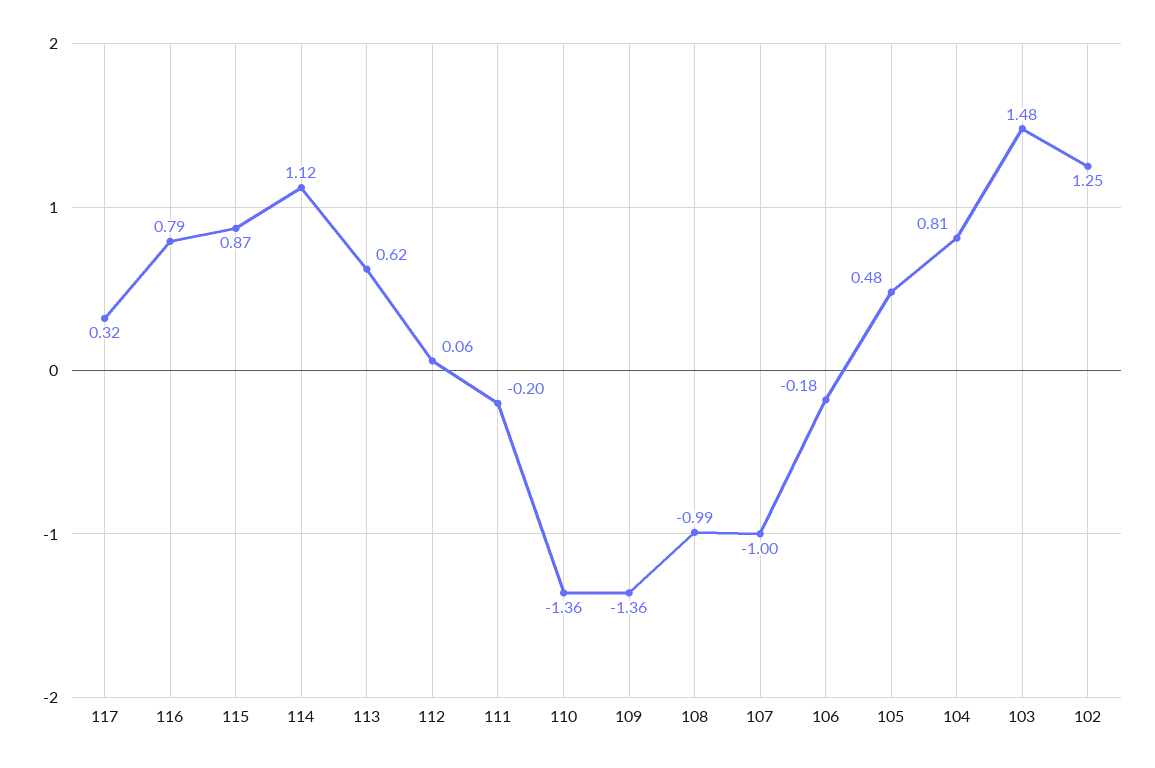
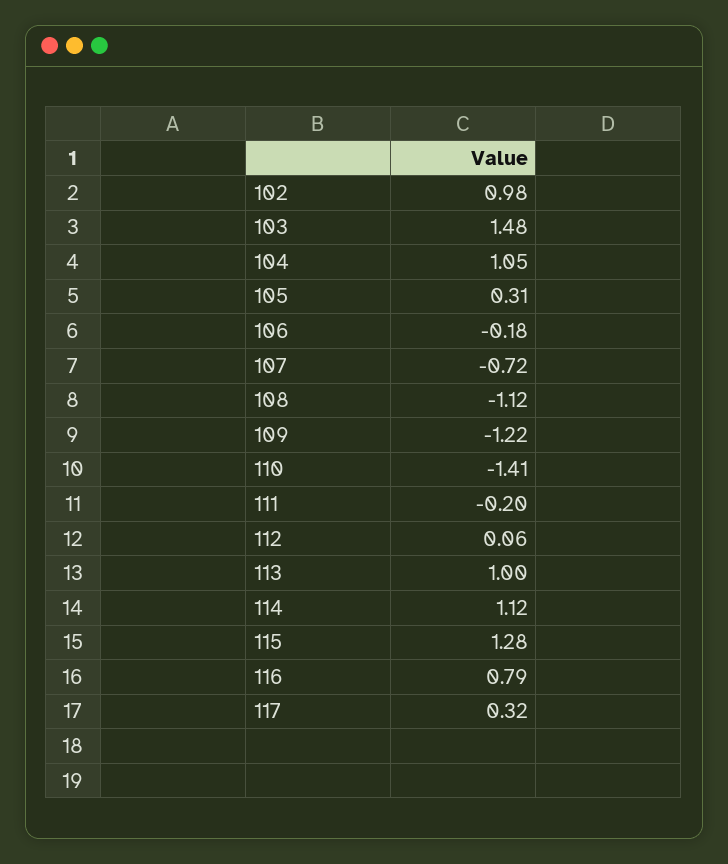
  {
    "117": 0.32,
    "116": 0.79,
-   "115": 0.87,
+   "115": 1.28,
    "114": 1.12,
-   "113": 0.62,
+   "113": 1,
    "112": 0.06,
    "111": -0.2,
-   "110": -1.36,
+   "110": -1.41,
-   "109": -1.36,
+   "109": -1.22,
-   "108": -0.99,
+   "108": -1.12,
-   "107": -1,
+   "107": -0.72,
    "106": -0.18,
-   "105": 0.48,
+   "105": 0.31,
-   "104": 0.81,
+   "104": 1.05,
    "103": 1.48,
-   "102": 1.25
+   "102": 0.98
  }

